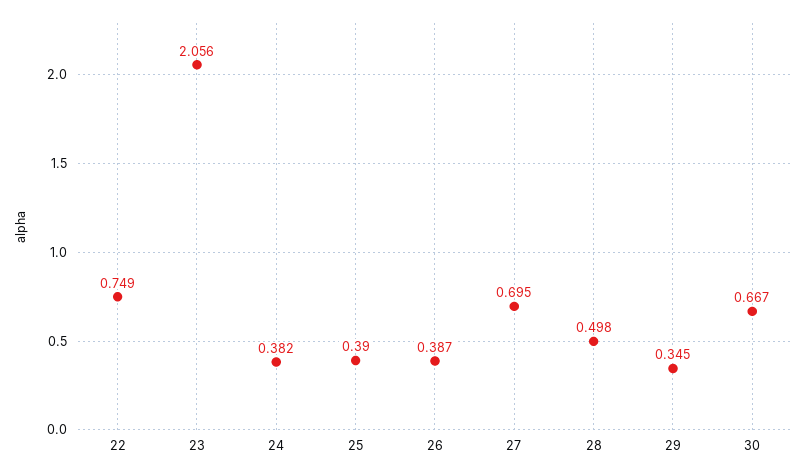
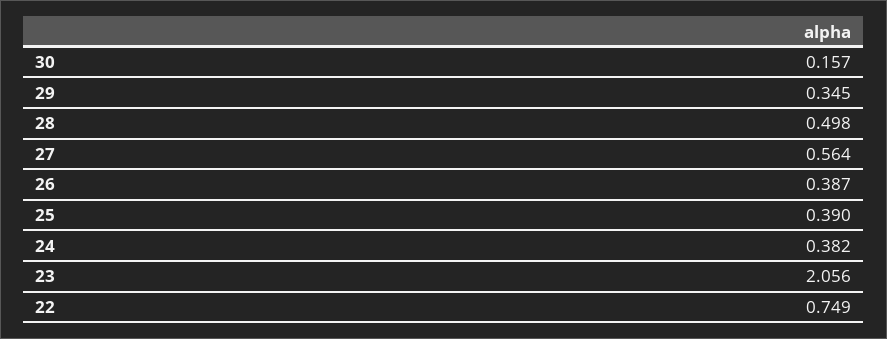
  {
    "22": 0.749,
    "23": 2.056,
    "24": 0.382,
    "25": 0.39,
    "26": 0.387,
-   "27": 0.695,
+   "27": 0.564,
    "28": 0.498,
    "29": 0.345,
-   "30": 0.667
+   "30": 0.157
  }

